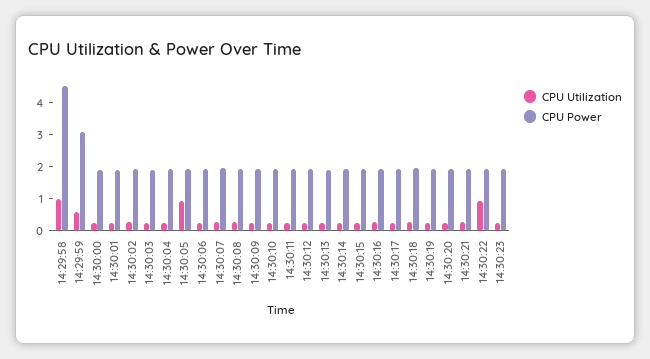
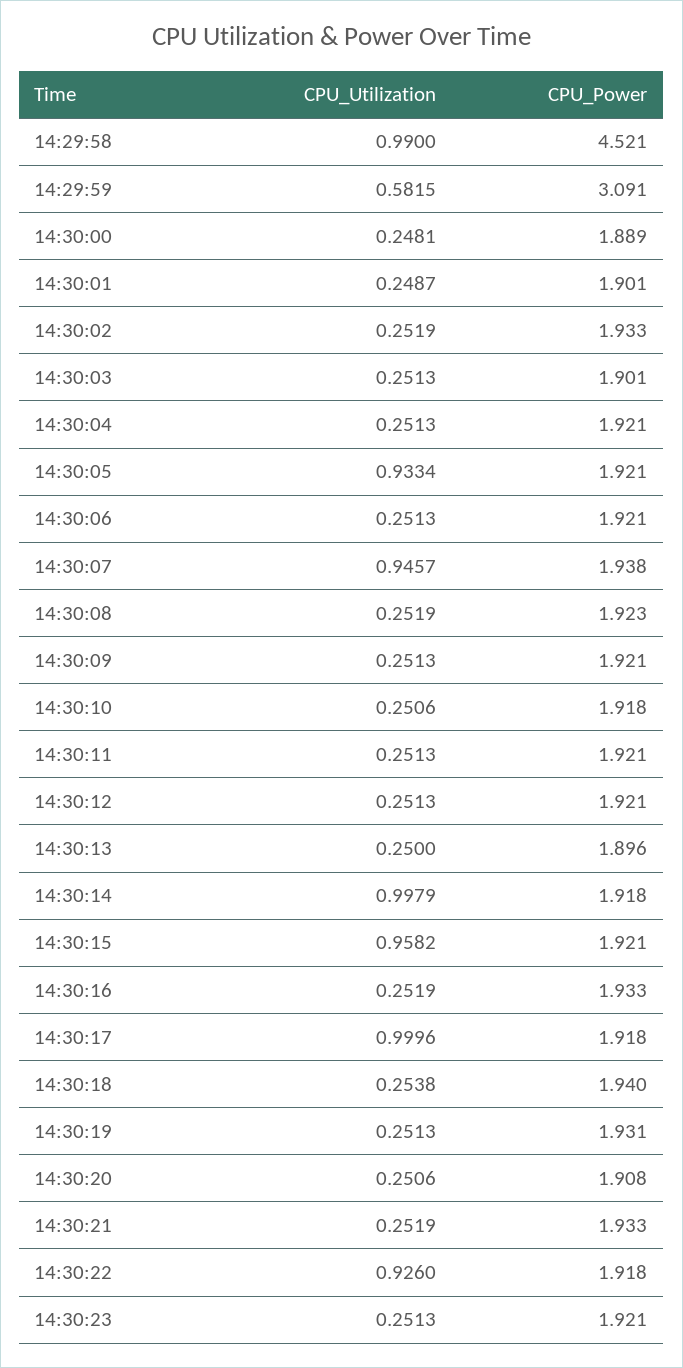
  {
    "CPU Utilization": {
      "14:29:58": 0.99,
      "14:29:59": 0.5815,
      "14:30:00": 0.2481,
      "14:30:01": 0.2487,
      "14:30:02": 0.2519,
      "14:30:03": 0.2513,
      "14:30:04": 0.2513,
      "14:30:05": 0.9334,
      "14:30:06": 0.2513,
-     "14:30:07": 0.25,
+     "14:30:07": 0.9457,
      "14:30:08": 0.2519,
      "14:30:09": 0.2513,
      "14:30:10": 0.2506,
      "14:30:11": 0.2513,
      "14:30:12": 0.2513,
      "14:30:13": 0.25,
-     "14:30:14": 0.25,
+     "14:30:14": 0.9979,
-     "14:30:15": 0.25,
+     "14:30:15": 0.9582,
      "14:30:16": 0.2519,
-     "14:30:17": 0.25,
+     "14:30:17": 0.9996,
      "14:30:18": 0.2538,
      "14:30:19": 0.2513,
      "14:30:20": 0.2506,
      "14:30:21": 0.2519,
      "14:30:22": 0.926,
      "14:30:23": 0.2513
    },
    "CPU Power": {
      "14:29:58": 4.521,
      "14:29:59": 3.091,
      "14:30:00": 1.889,
      "14:30:01": 1.901,
      "14:30:02": 1.933,
      "14:30:03": 1.901,
      "14:30:04": 1.921,
      "14:30:05": 1.921,
      "14:30:06": 1.921,
      "14:30:07": 1.938,
      "14:30:08": 1.923,
      "14:30:09": 1.921,
      "14:30:10": 1.918,
      "14:30:11": 1.921,
      "14:30:12": 1.921,
      "14:30:13": 1.896,
      "14:30:14": 1.918,
      "14:30:15": 1.921,
      "14:30:16": 1.933,
      "14:30:17": 1.918,
      "14:30:18": 1.94,
      "14:30:19": 1.931,
      "14:30:20": 1.908,
      "14:30:21": 1.933,
      "14:30:22": 1.918,
      "14:30:23": 1.921
    }
  }

